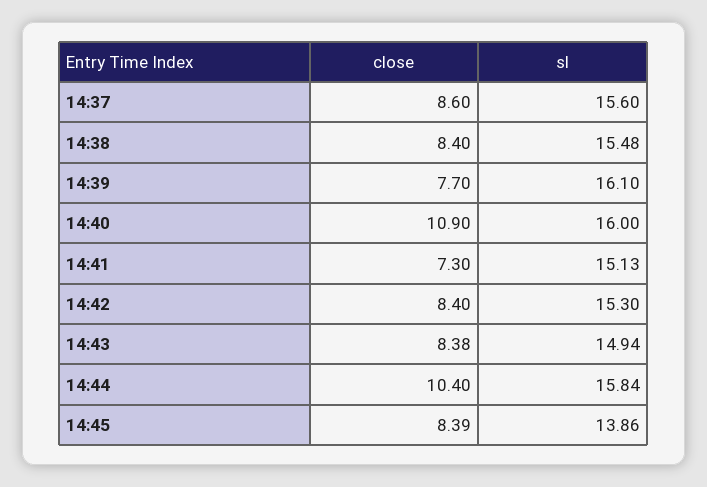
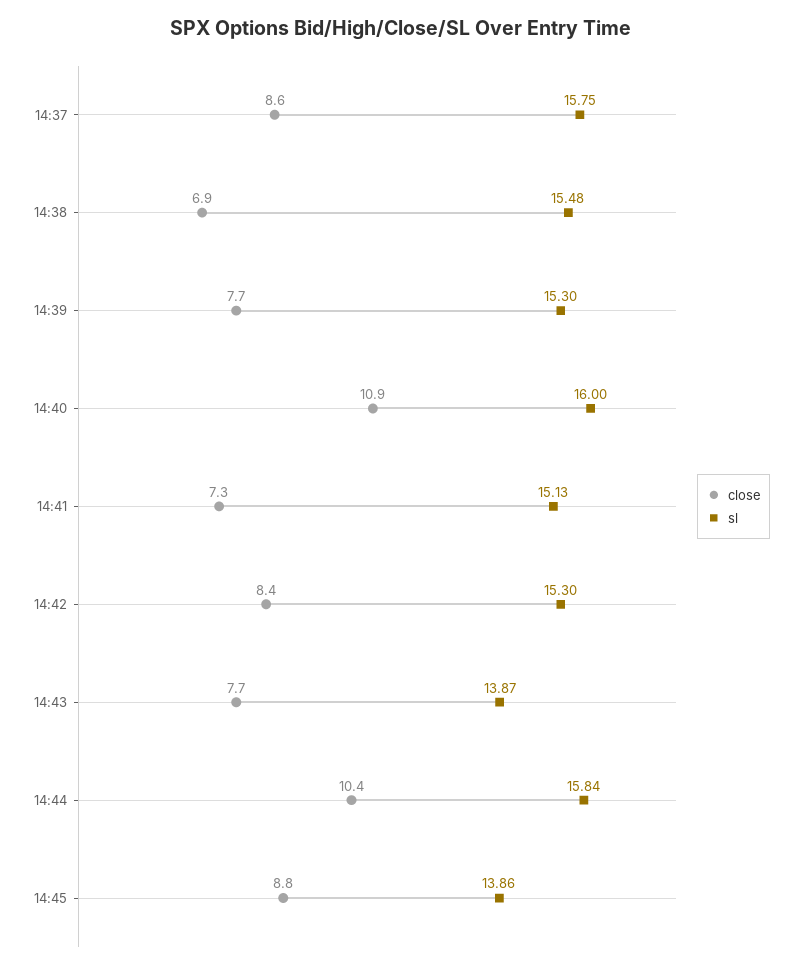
  {
    "close": {
      "14:37": 8.6,
-     "14:38": 8.4,
+     "14:38": 6.9,
      "14:39": 7.7,
      "14:40": 10.9,
      "14:41": 7.3,
      "14:42": 8.4,
-     "14:43": 8.38,
+     "14:43": 7.7,
      "14:44": 10.4,
-     "14:45": 8.39
+     "14:45": 8.8
    },
    "sl": {
-     "14:37": 15.6,
+     "14:37": 15.75,
      "14:38": 15.48,
-     "14:39": 16.1,
+     "14:39": 15.3,
      "14:40": 16,
      "14:41": 15.13,
      "14:42": 15.3,
-     "14:43": 14.94,
+     "14:43": 13.87,
      "14:44": 15.84,
      "14:45": 13.86
    }
  }

